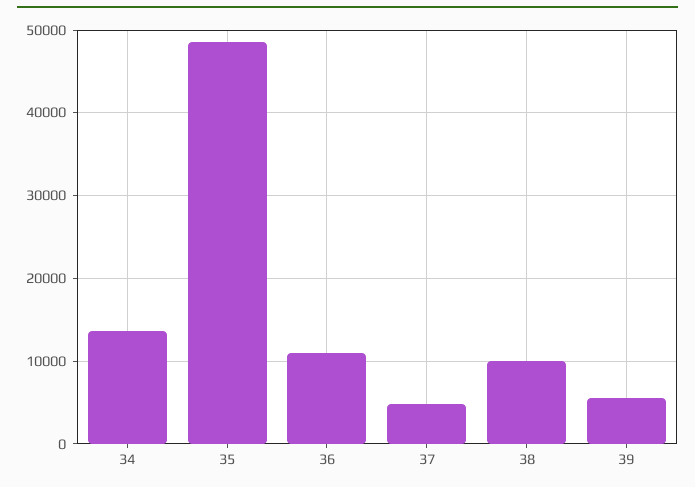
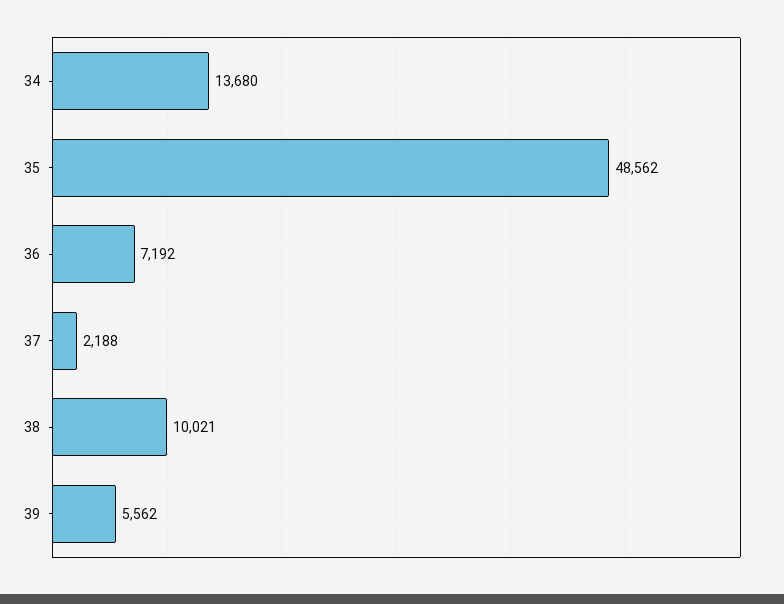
  {
    "34": 13680,
    "35": 48562,
-   "36": 11000,
+   "36": 7192,
-   "37": 5000,
+   "37": 2188,
    "38": 10021,
    "39": 5562
  }

